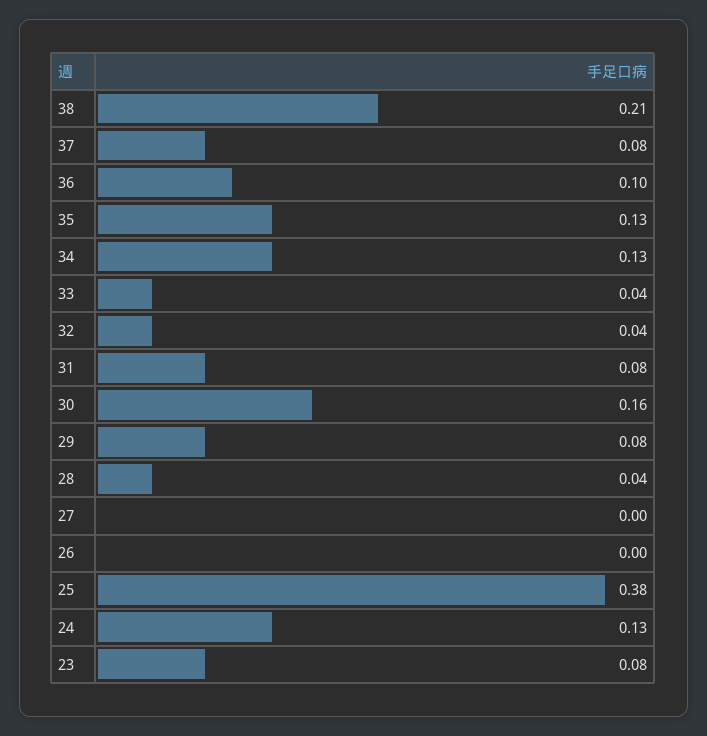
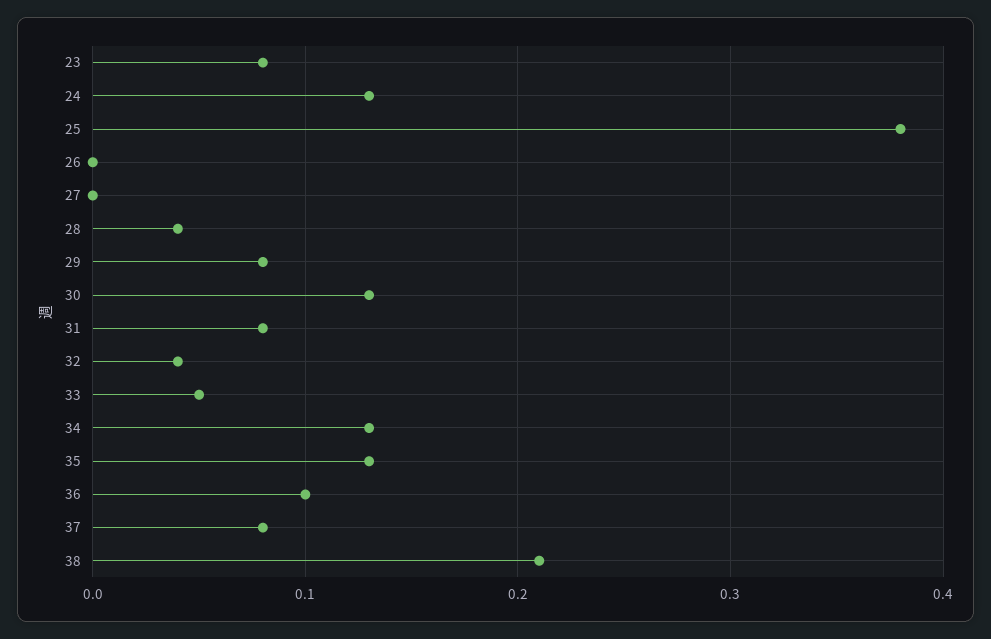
  {
    "38": 0.21,
    "37": 0.08,
    "36": 0.1,
    "35": 0.13,
    "34": 0.13,
-   "33": 0.04,
+   "33": 0.05,
    "32": 0.04,
    "31": 0.08,
-   "30": 0.16,
+   "30": 0.13,
    "29": 0.08,
    "28": 0.04,
    "27": 0,
    "26": 0,
    "25": 0.38,
    "24": 0.13,
    "23": 0.08
  }

